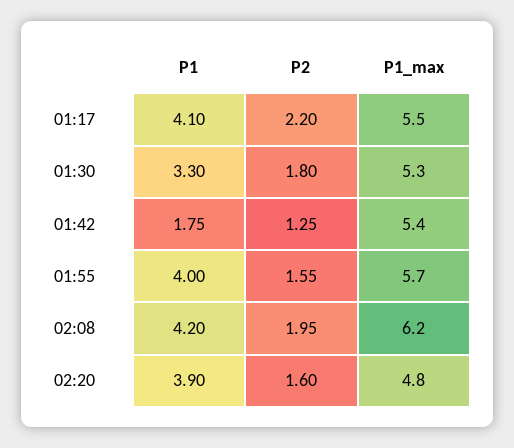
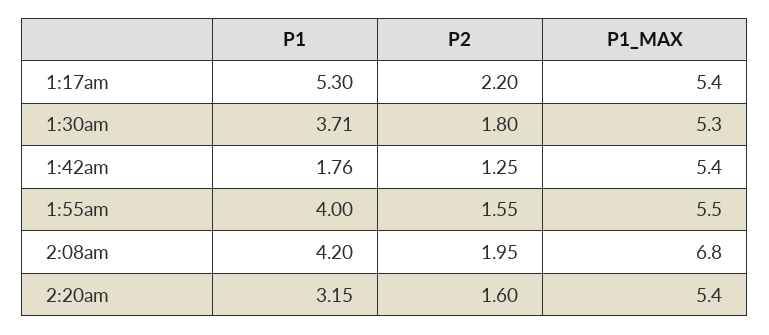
  {
    "P1": {
-     "01:17": 4.1,
+     "01:17": 5.3,
-     "01:30": 3.3,
+     "01:30": 3.71,
-     "01:42": 1.75,
+     "01:42": 1.76,
      "01:55": 4,
      "02:08": 4.2,
-     "02:20": 3.9
+     "02:20": 3.15
    },
    "P2": {
      "01:17": 2.2,
      "01:30": 1.8,
      "01:42": 1.25,
      "01:55": 1.55,
      "02:08": 1.95,
      "02:20": 1.6
    },
    "P1_max": {
-     "01:17": 5.5,
+     "01:17": 5.4,
      "01:30": 5.3,
      "01:42": 5.4,
-     "01:55": 5.7,
+     "01:55": 5.5,
-     "02:08": 6.2,
+     "02:08": 6.8,
-     "02:20": 4.8
+     "02:20": 5.4
    }
  }

